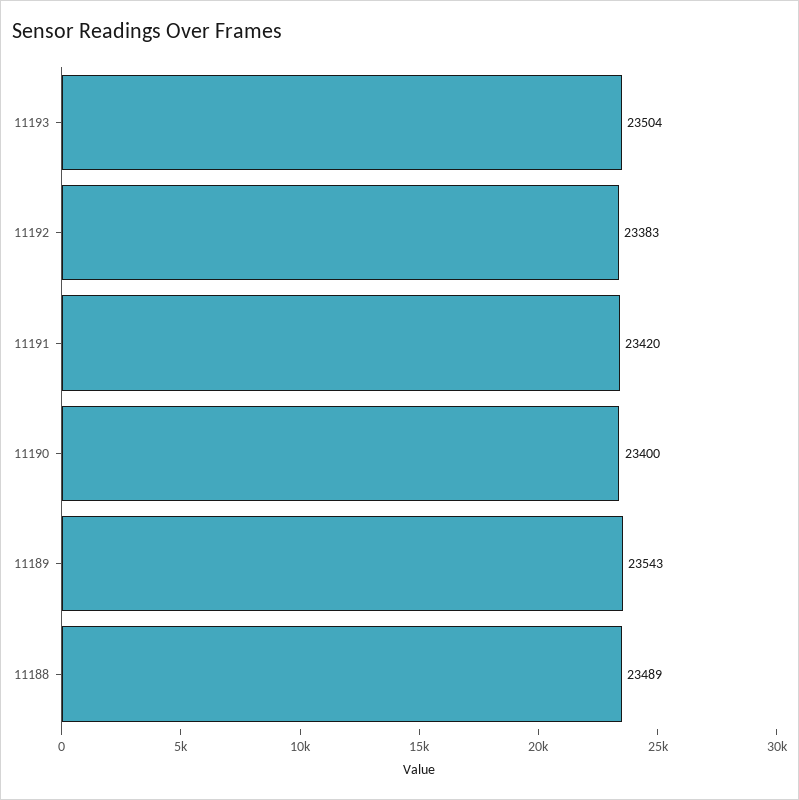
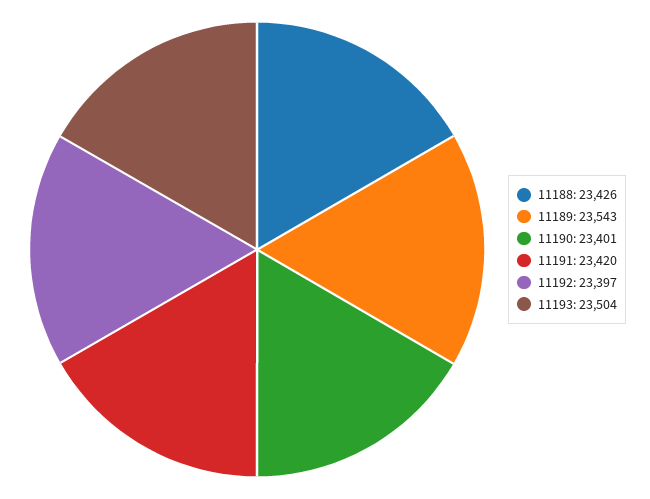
  {
    "11193": 23504,
-   "11192": 23383,
+   "11192": 23397,
    "11191": 23420,
-   "11190": 23400,
+   "11190": 23401,
    "11189": 23543,
-   "11188": 23489
+   "11188": 23426
  }

